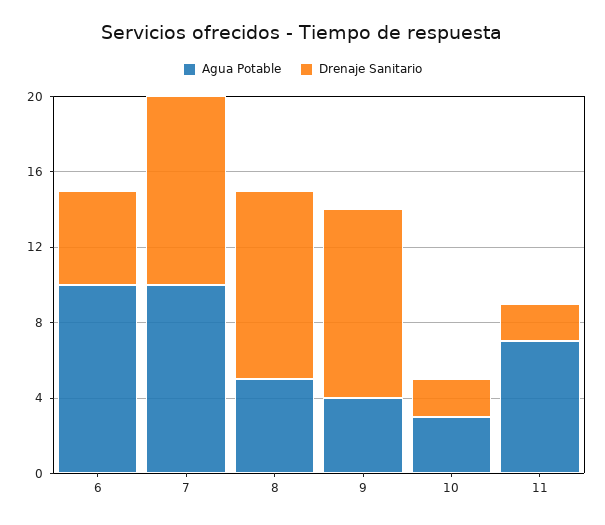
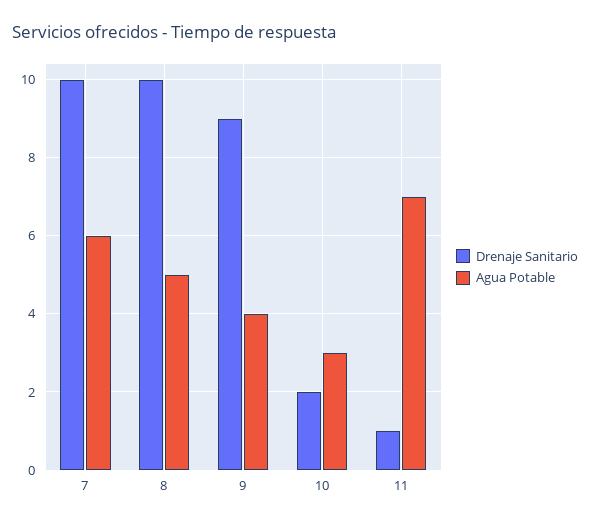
  {
    "Agua Potable": {
-     "6": 10,
-     "7": 10,
+     "7": 6,
      "8": 5,
      "9": 4,
      "10": 3,
      "11": 7
    },
    "Drenaje Sanitario": {
-     "6": 5,
      "7": 10,
      "8": 10,
-     "9": 10,
+     "9": 9,
      "10": 2,
-     "11": 2
+     "11": 1
    }
  }

